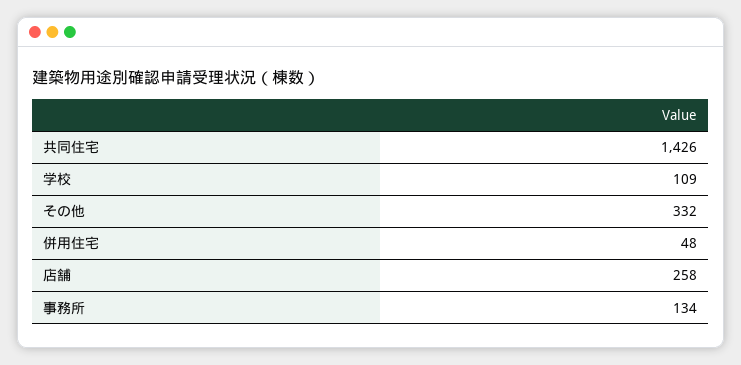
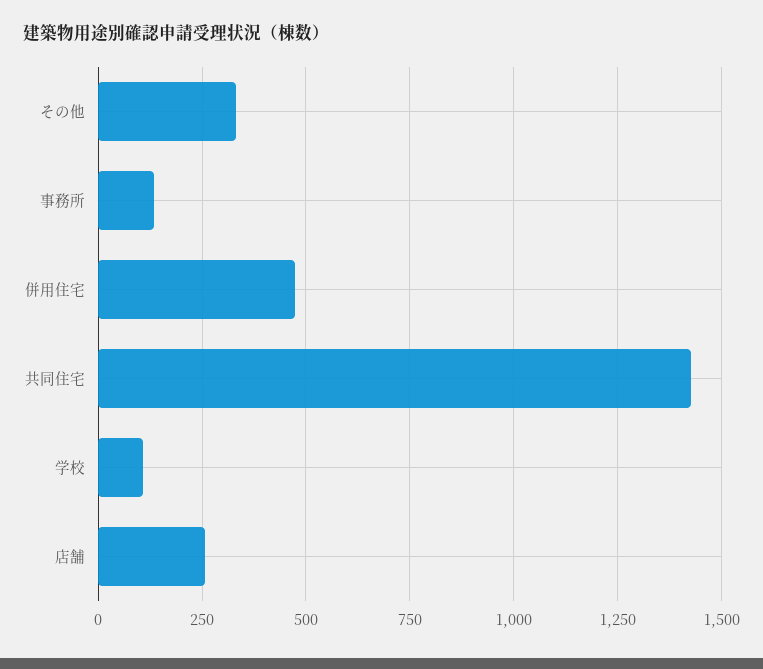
  {
    "共同住宅": 1426,
    "学校": 109,
    "その他": 332,
-   "併用住宅": 48,
+   "併用住宅": 475,
    "店舗": 258,
    "事務所": 134
  }

